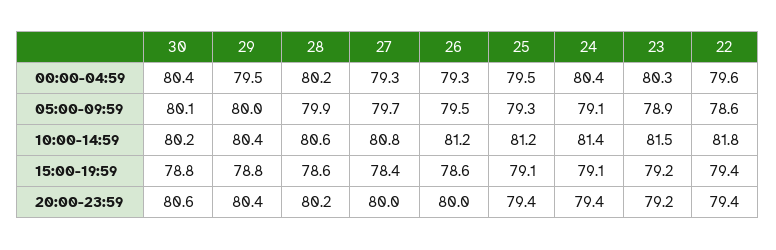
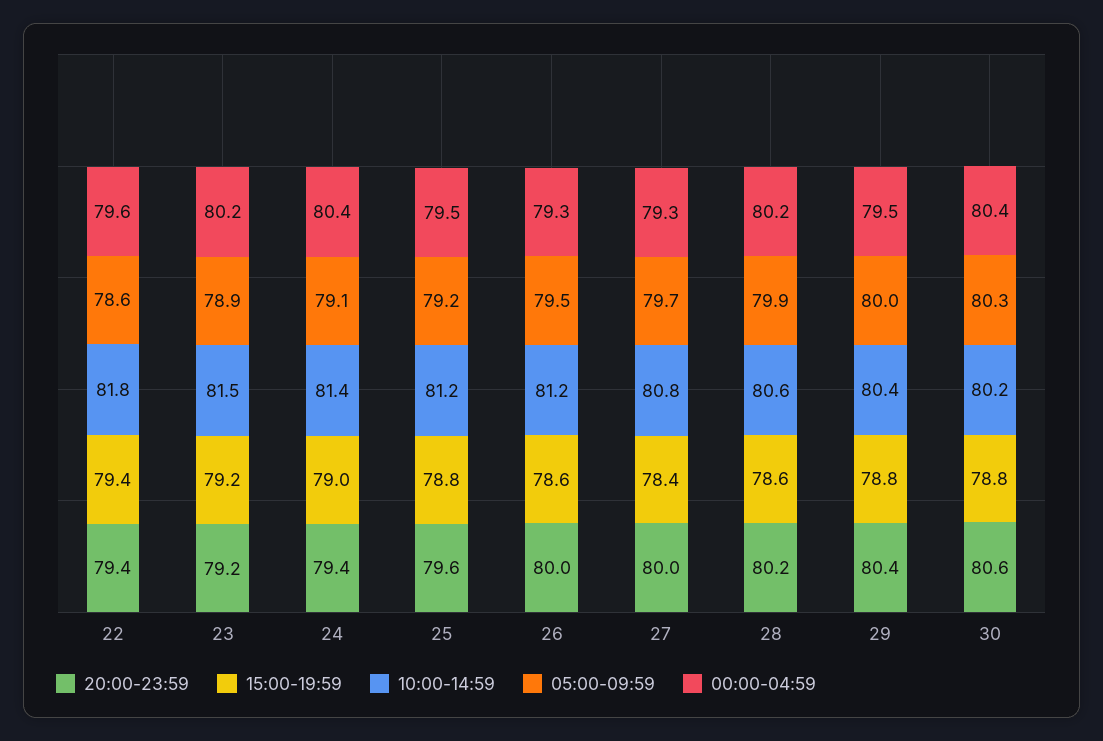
  {
    "00:00-04:59": {
      "30": 80.4,
      "29": 79.5,
      "28": 80.2,
      "27": 79.3,
      "26": 79.3,
      "25": 79.5,
      "24": 80.4,
-     "23": 80.3,
+     "23": 80.2,
      "22": 79.6
    },
    "05:00-09:59": {
-     "30": 80.1,
+     "30": 80.3,
      "29": 80,
      "28": 79.9,
      "27": 79.7,
      "26": 79.5,
-     "25": 79.3,
+     "25": 79.2,
      "24": 79.1,
      "23": 78.9,
      "22": 78.6
    },
    "10:00-14:59": {
      "30": 80.2,
      "29": 80.4,
      "28": 80.6,
      "27": 80.8,
      "26": 81.2,
      "25": 81.2,
      "24": 81.4,
      "23": 81.5,
      "22": 81.8
    },
    "15:00-19:59": {
      "30": 78.8,
      "29": 78.8,
      "28": 78.6,
      "27": 78.4,
      "26": 78.6,
-     "25": 79.1,
+     "25": 78.8,
-     "24": 79.1,
+     "24": 79,
      "23": 79.2,
      "22": 79.4
    },
    "20:00-23:59": {
      "30": 80.6,
      "29": 80.4,
      "28": 80.2,
      "27": 80,
      "26": 80,
-     "25": 79.4,
+     "25": 79.6,
      "24": 79.4,
      "23": 79.2,
      "22": 79.4
    }
  }

